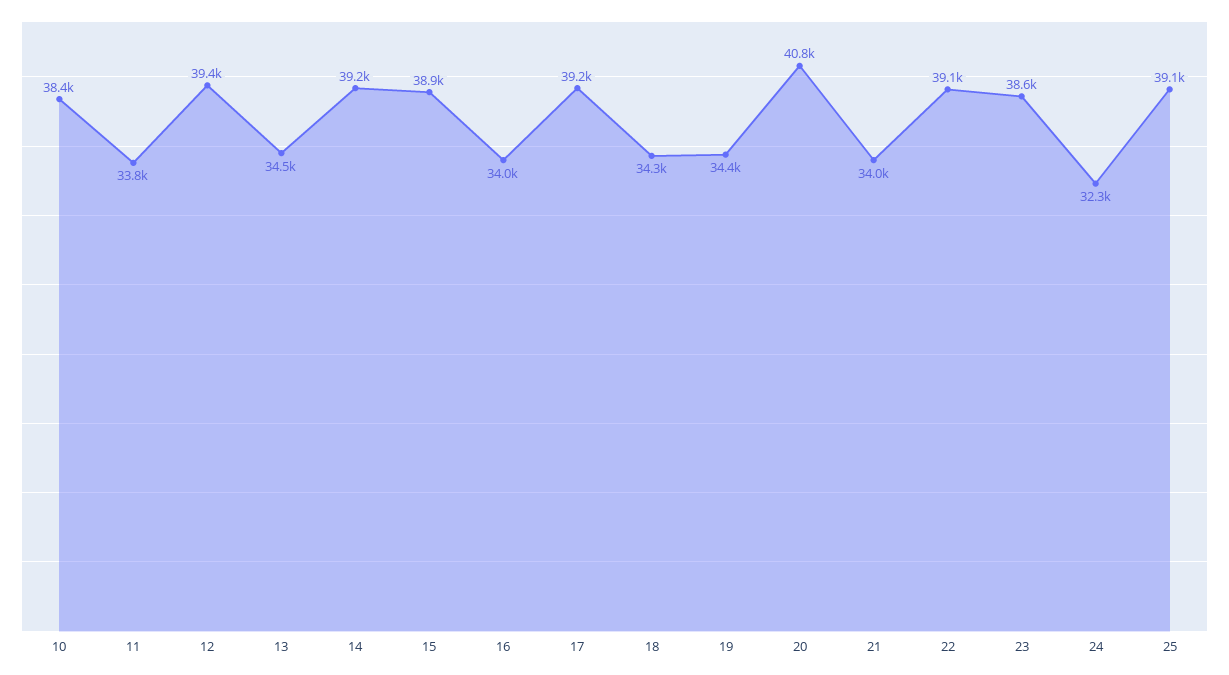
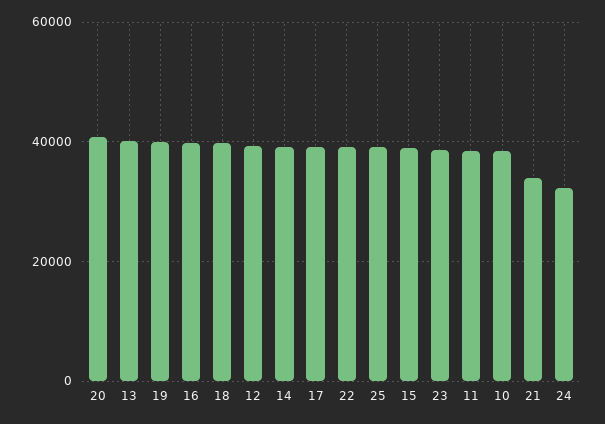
  {
    "10": 38400,
-   "11": 33800,
+   "11": 38000,
    "12": 39400,
-   "13": 34500,
+   "13": 40000,
    "14": 39200,
    "15": 38900,
-   "16": 34000,
+   "16": 40000,
    "17": 39200,
-   "18": 34300,
+   "18": 40000,
-   "19": 34400,
+   "19": 40000,
    "20": 40800,
    "21": 34000,
    "22": 39100,
    "23": 38600,
    "24": 32300,
    "25": 39100
  }

